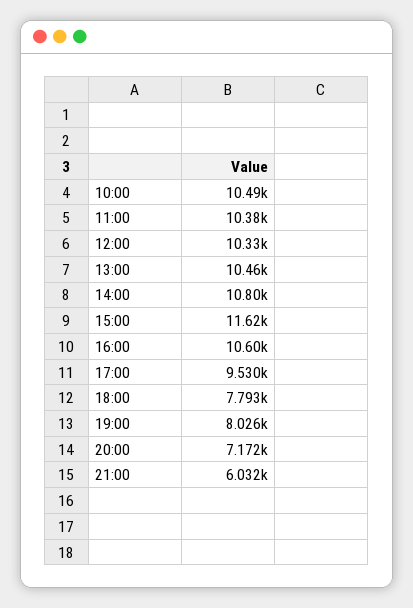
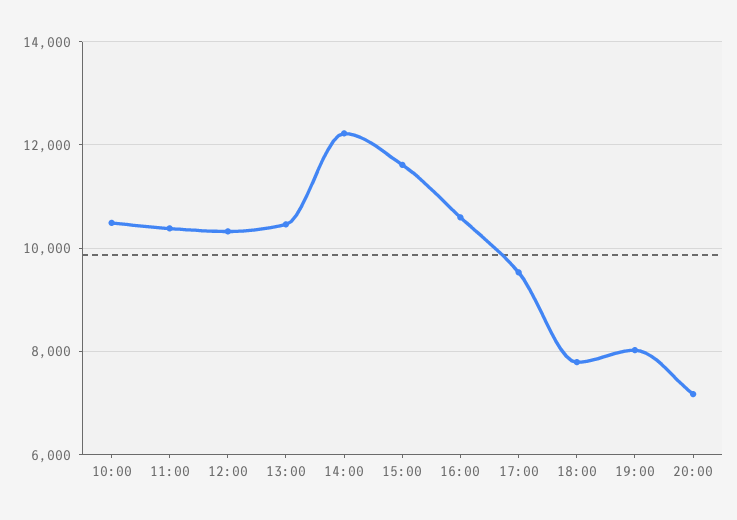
  {
    "10:00": 10490,
    "11:00": 10380,
    "12:00": 10330,
    "13:00": 10460,
-   "14:00": 10800,
+   "14:00": 12200,
    "15:00": 11620,
    "16:00": 10600,
    "17:00": 9530,
    "18:00": 7793,
    "19:00": 8026,
-   "20:00": 7172,
+   "20:00": 7172
-   "21:00": 6032
  }

